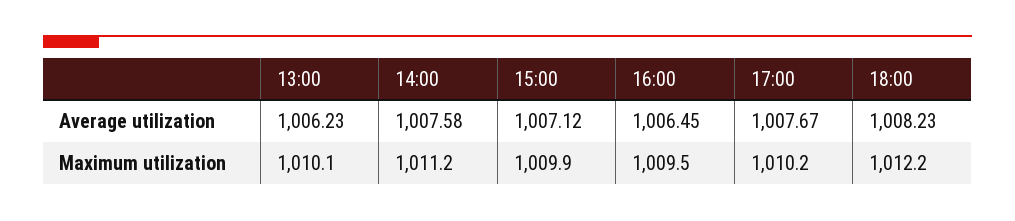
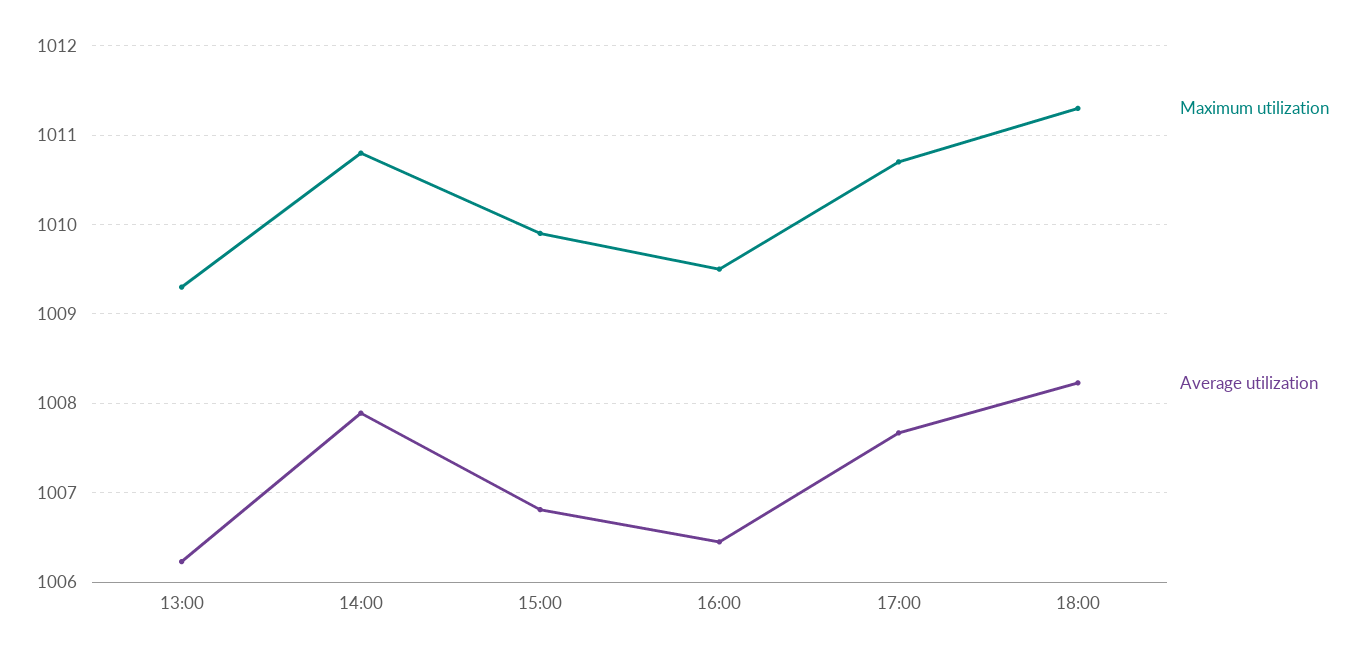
  {
    "Average utilization": {
      "13:00": 1006.23,
-     "14:00": 1007.58,
+     "14:00": 1007.9,
-     "15:00": 1007.12,
+     "15:00": 1006.8,
      "16:00": 1006.45,
      "17:00": 1007.67,
      "18:00": 1008.23
    },
    "Maximum utilization": {
-     "13:00": 1010.1,
+     "13:00": 1009.3,
-     "14:00": 1011.2,
+     "14:00": 1010.8,
      "15:00": 1009.9,
      "16:00": 1009.5,
-     "17:00": 1010.2,
+     "17:00": 1010.7,
-     "18:00": 1012.2
+     "18:00": 1011.3
    }
  }

